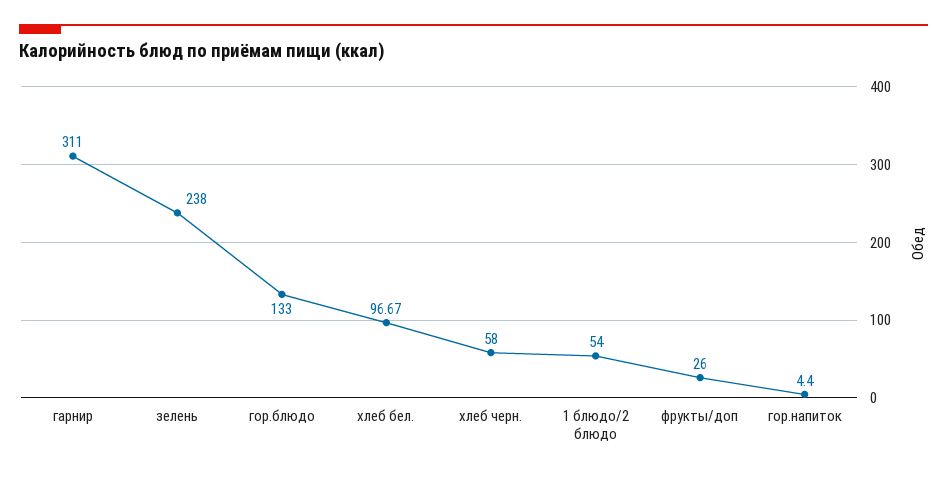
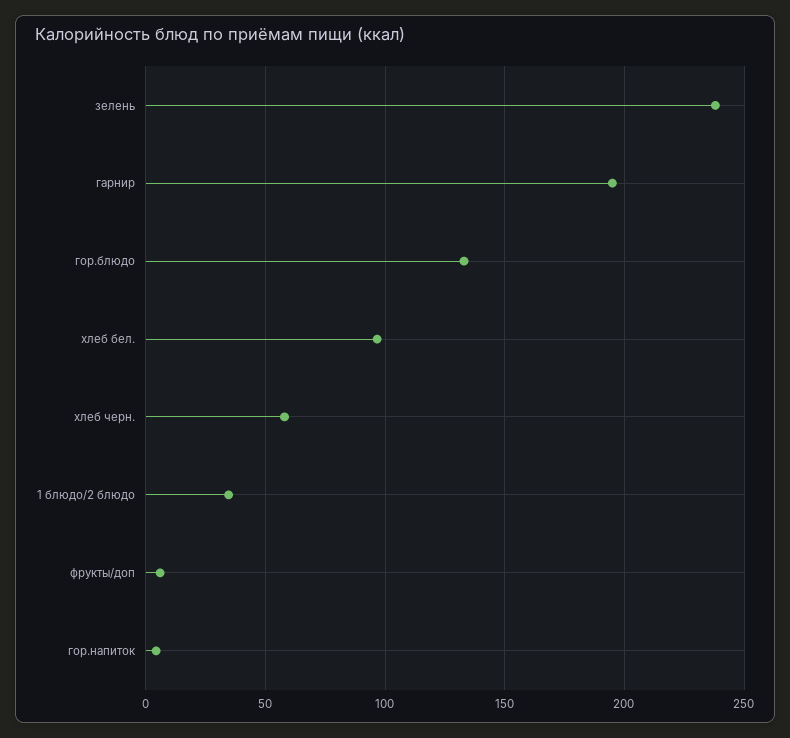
  {
-   "гарнир": 311,
+   "гарнир": 195,
    "зелень": 238,
    "гор.блюдо": 133,
    "хлеб бел.": 96.67,
    "хлеб черн.": 58,
-   "1 блюдо/2 блюдо": 54,
+   "1 блюдо/2 блюдо": 35,
-   "фрукты/доп": 26,
+   "фрукты/доп": 5,
    "гор.напиток": 4.4
  }

